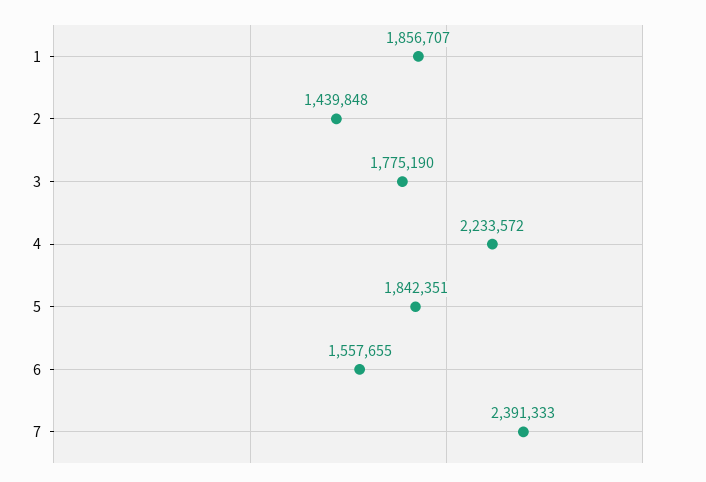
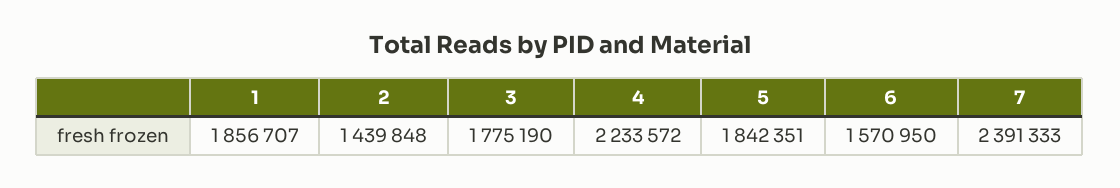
  {
    "1": 1856707,
    "2": 1439848,
    "3": 1775190,
    "4": 2233572,
    "5": 1842351,
-   "6": 1557655,
+   "6": 1570950,
    "7": 2391333
  }

